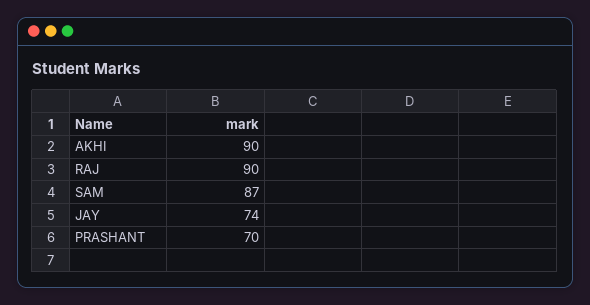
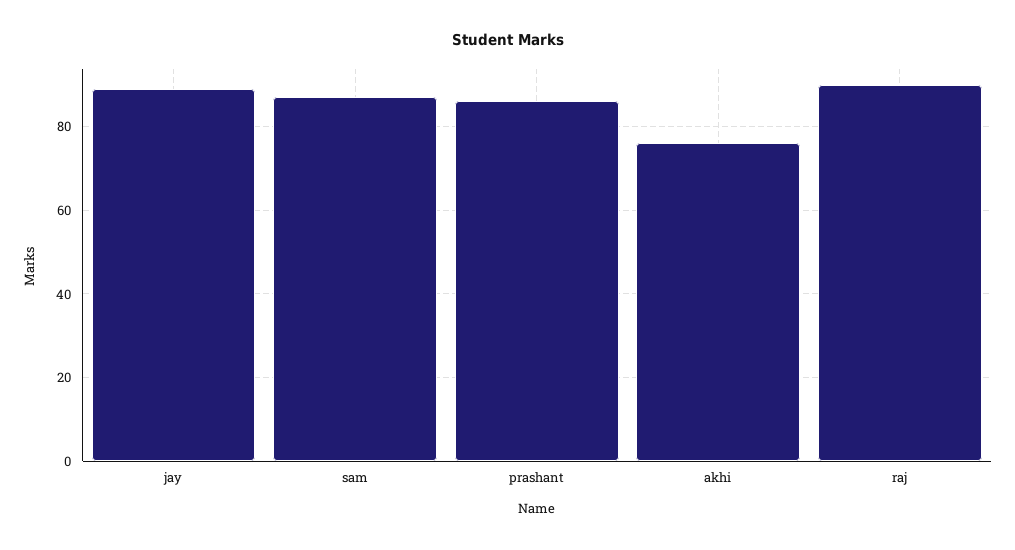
  {
-   "AKHI": 90,
+   "AKHI": 75,
    "RAJ": 90,
    "SAM": 87,
-   "JAY": 74,
+   "JAY": 90,
-   "PRASHANT": 70
+   "PRASHANT": 85
  }

